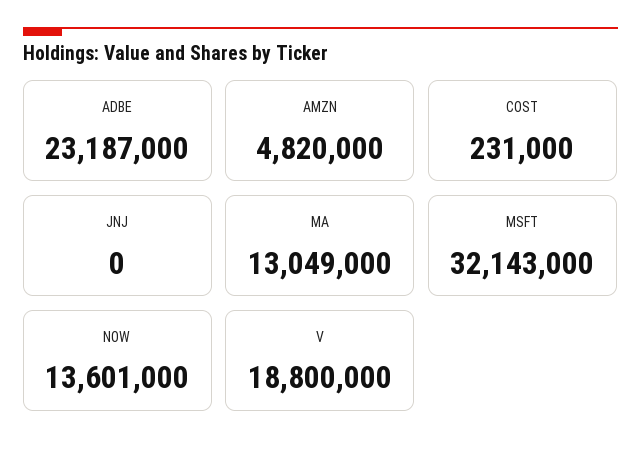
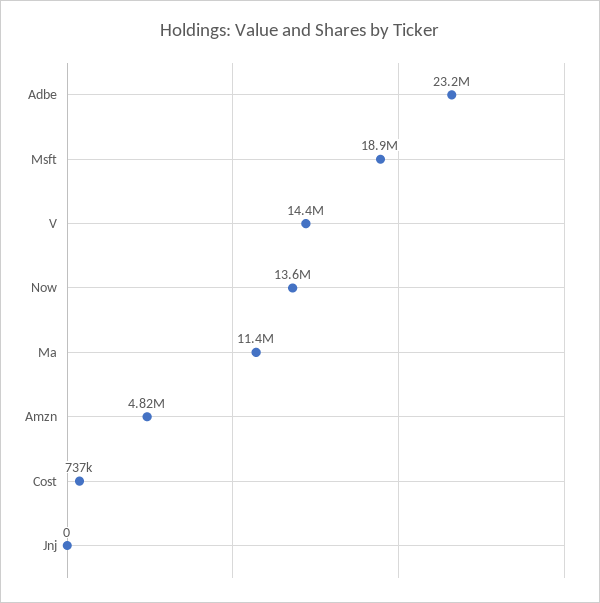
  {
    "ADBE": 23187000,
    "AMZN": 4820000,
-   "COST": 231000,
+   "COST": 737000,
    "JNJ": 0,
-   "MA": 13049000,
+   "MA": 11400000,
-   "MSFT": 32143000,
+   "MSFT": 18900000,
    "NOW": 13601000,
-   "V": 18800000
+   "V": 14400000
  }

